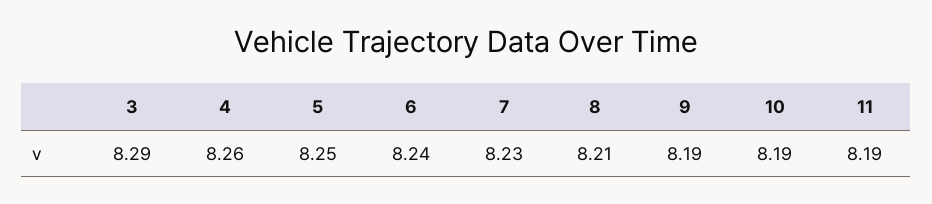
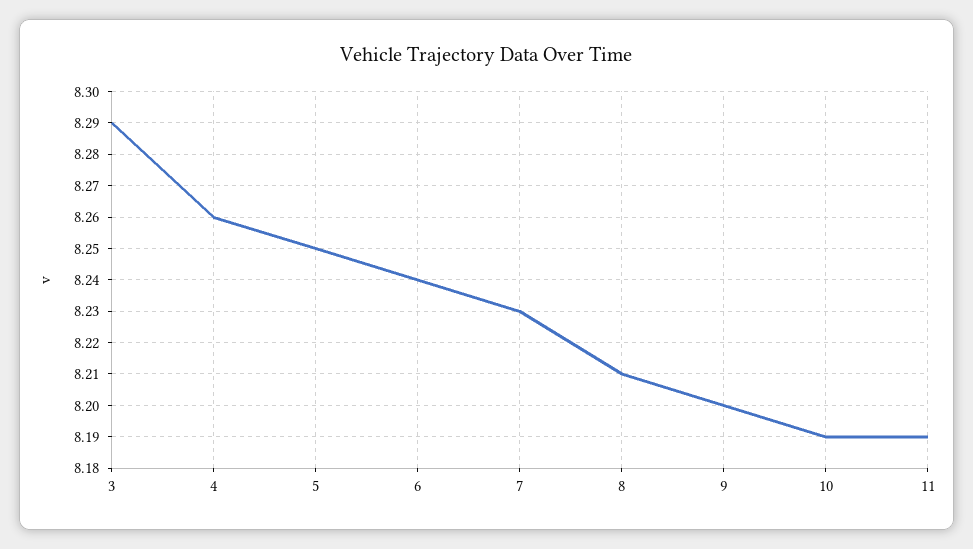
  {
    "3": 8.29,
    "4": 8.26,
    "5": 8.25,
    "6": 8.24,
    "7": 8.23,
    "8": 8.21,
-   "9": 8.19,
+   "9": 8.2,
    "10": 8.19,
    "11": 8.19
  }

